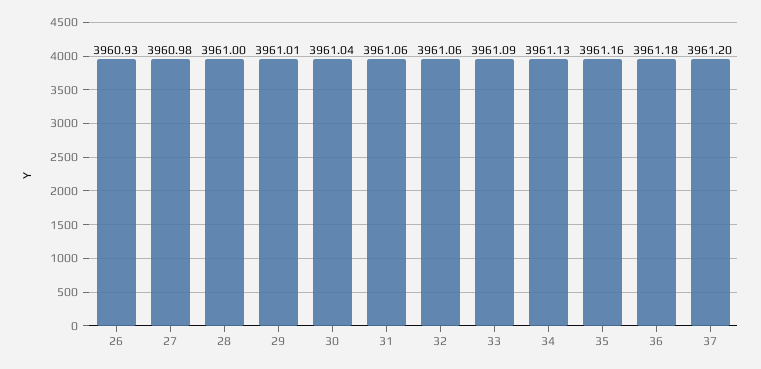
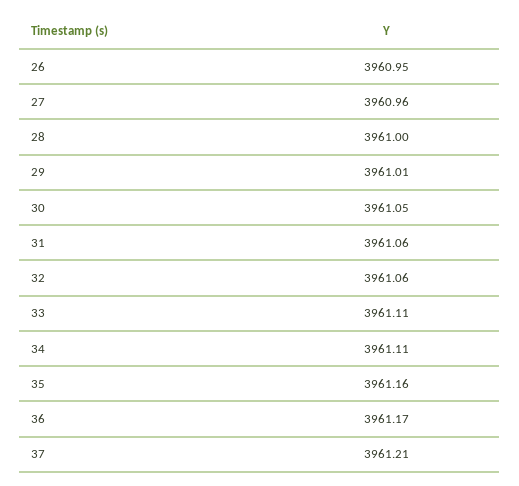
  {
-   "26": 3960.93,
+   "26": 3960.95,
-   "27": 3960.98,
+   "27": 3960.96,
    "28": 3961,
    "29": 3961.01,
-   "30": 3961.04,
+   "30": 3961.05,
    "31": 3961.06,
    "32": 3961.06,
-   "33": 3961.09,
+   "33": 3961.11,
-   "34": 3961.13,
+   "34": 3961.11,
    "35": 3961.16,
-   "36": 3961.18,
+   "36": 3961.17,
-   "37": 3961.2
+   "37": 3961.21
  }

